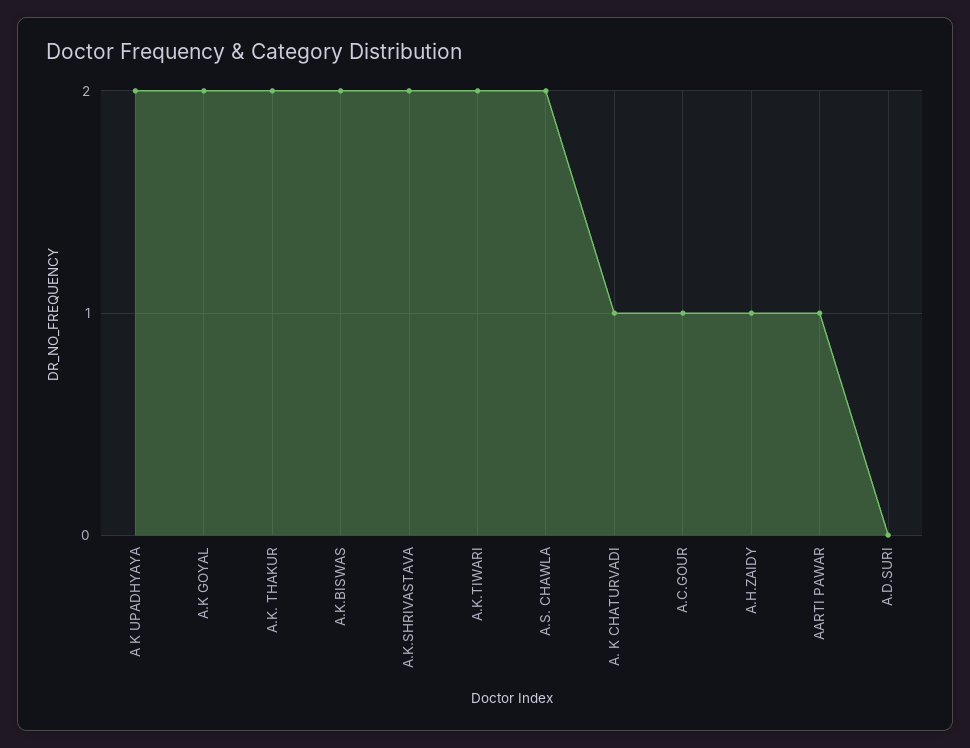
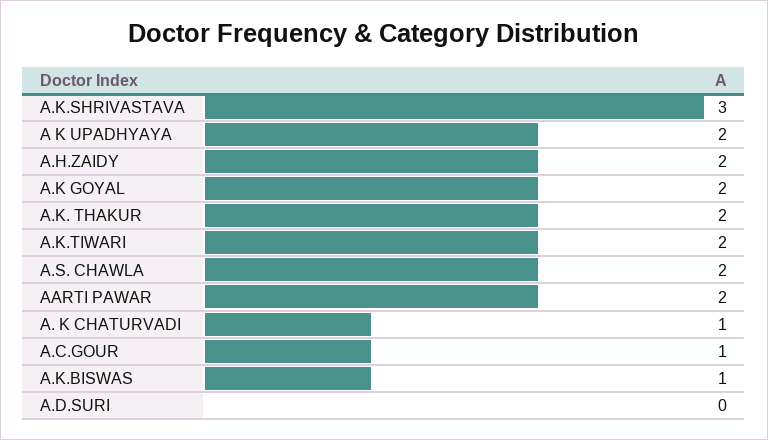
  {
    "A K UPADHYAYA": 2,
    "A.K GOYAL": 2,
    "A.K. THAKUR": 2,
-   "A.K.BISWAS": 2,
+   "A.K.BISWAS": 1,
-   "A.K.SHRIVASTAVA": 2,
+   "A.K.SHRIVASTAVA": 3,
    "A.K.TIWARI": 2,
    "A.S. CHAWLA": 2,
    "A. K CHATURVADI": 1,
    "A.C.GOUR": 1,
-   "A.H.ZAIDY": 1,
+   "A.H.ZAIDY": 2,
-   "AARTI PAWAR": 1,
+   "AARTI PAWAR": 2,
    "A.D.SURI": 0
  }

